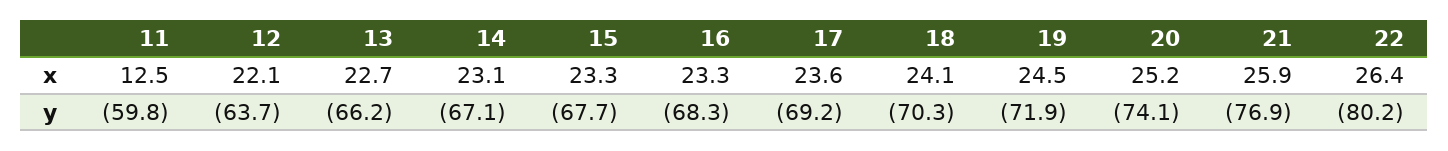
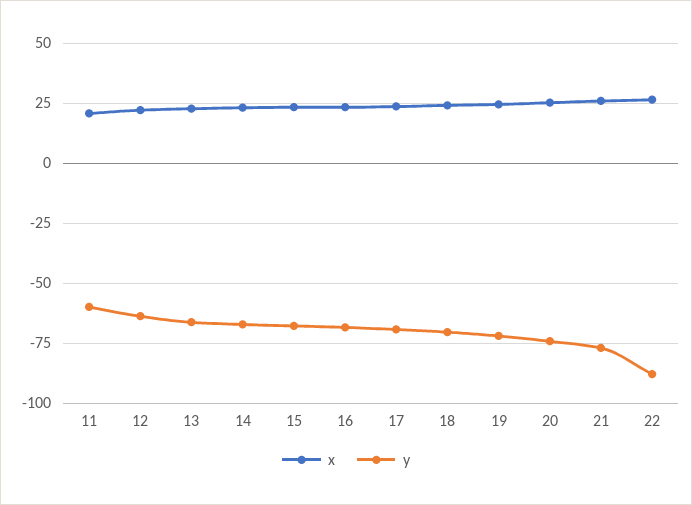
  {
    "x": {
-     "11": 12.5,
+     "11": 20,
      "12": 22.1,
      "13": 22.7,
      "14": 23.1,
      "15": 23.3,
      "16": 23.3,
      "17": 23.6,
      "18": 24.1,
      "19": 24.5,
      "20": 25.2,
      "21": 25.9,
      "22": 26.4
    },
    "y": {
      "11": -59.8,
      "12": -63.7,
      "13": -66.2,
      "14": -67.1,
      "15": -67.7,
      "16": -68.3,
      "17": -69.2,
      "18": -70.3,
      "19": -71.9,
      "20": -74.1,
      "21": -76.9,
-     "22": -80.2
+     "22": -87.5
    }
  }

